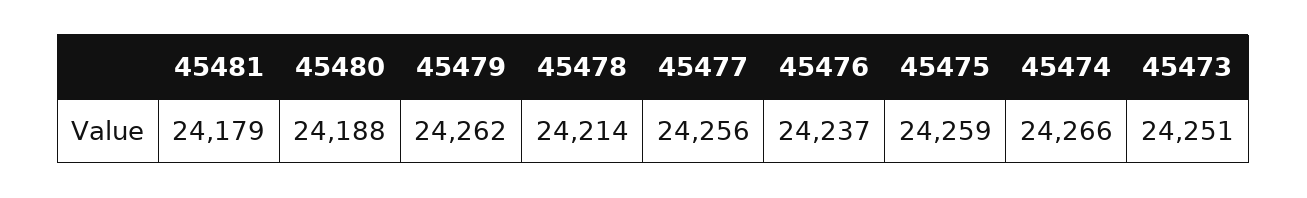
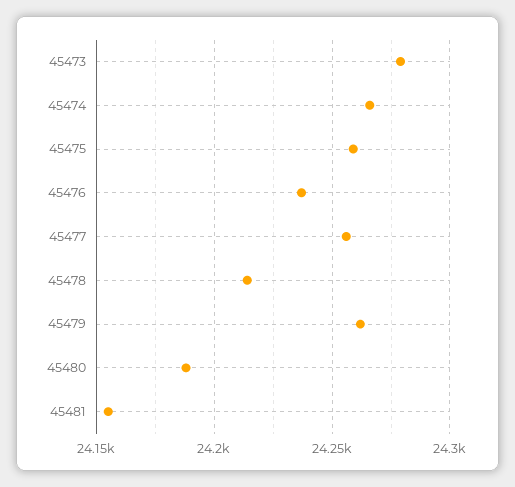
  {
-   "45481": 24179,
+   "45481": 24155,
    "45480": 24188,
    "45479": 24262,
    "45478": 24214,
    "45477": 24256,
    "45476": 24237,
    "45475": 24259,
    "45474": 24266,
-   "45473": 24251
+   "45473": 24280
  }

